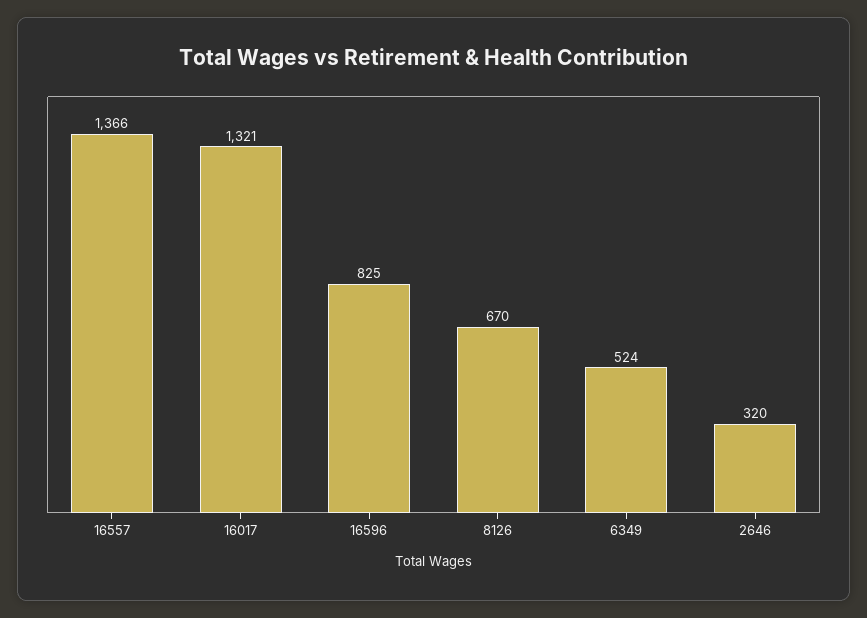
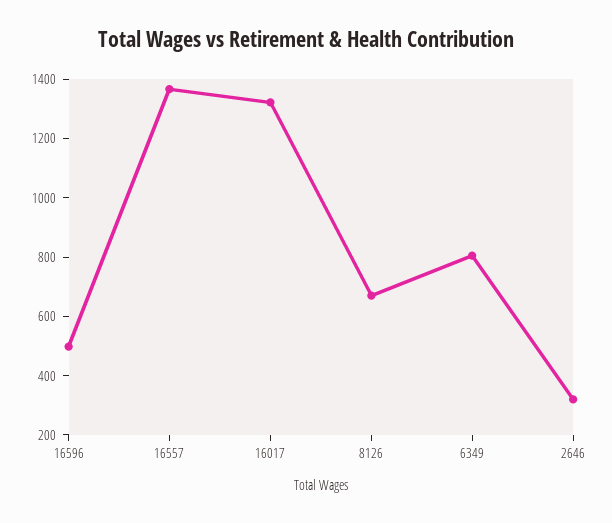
  {
    "16557": 1366,
    "16017": 1321,
-   "16596": 825,
+   "16596": 500,
    "8126": 670,
-   "6349": 524,
+   "6349": 800,
    "2646": 320
  }

